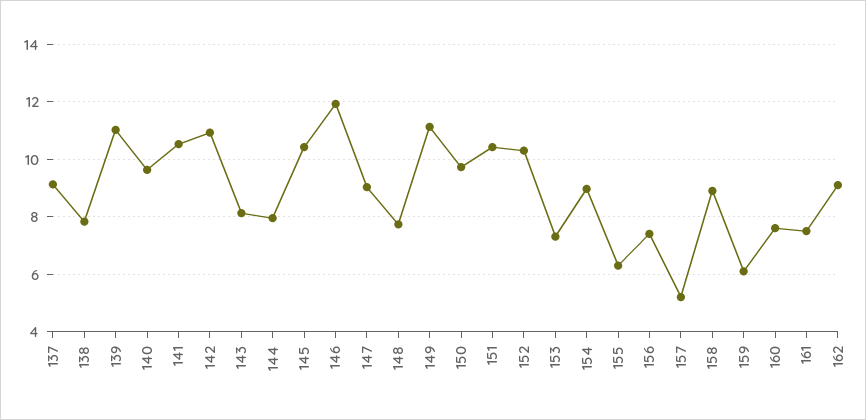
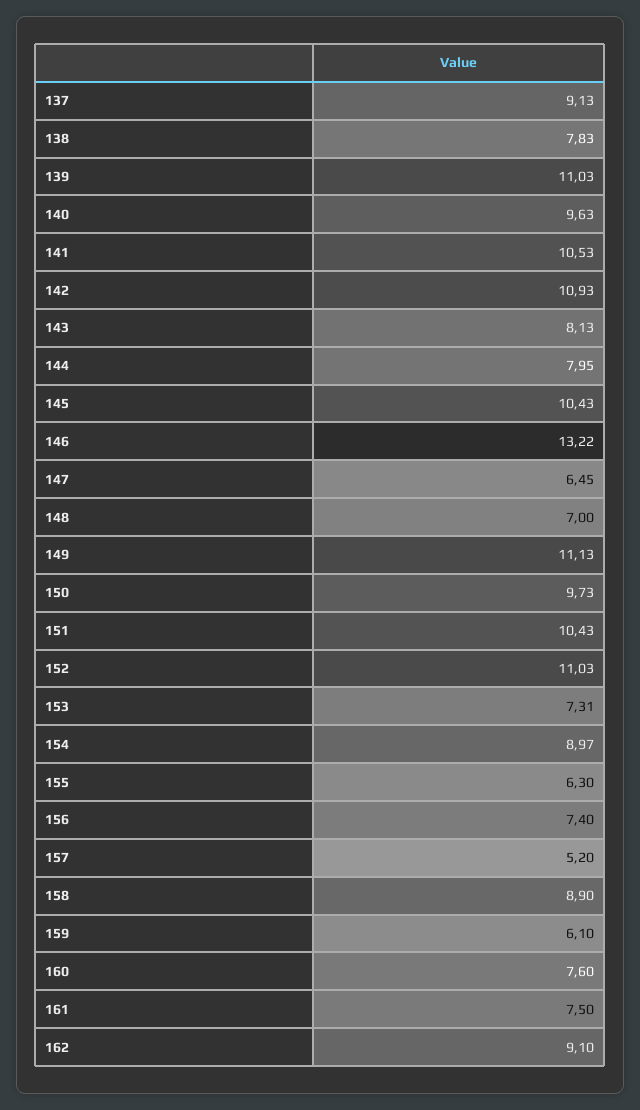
  {
    "137": 9.13,
    "138": 7.83,
    "139": 11.03,
    "140": 9.63,
    "141": 10.53,
    "142": 10.93,
    "143": 8.13,
    "144": 7.95,
    "145": 10.43,
-   "146": 12,
+   "146": 13.22,
-   "147": 9,
+   "147": 6.45,
-   "148": 7.75,
+   "148": 7,
    "149": 11.13,
    "150": 9.73,
    "151": 10.43,
-   "152": 10.25,
+   "152": 11.03,
    "153": 7.31,
    "154": 8.97,
    "155": 6.3,
    "156": 7.4,
    "157": 5.2,
    "158": 8.9,
    "159": 6.1,
    "160": 7.6,
    "161": 7.5,
    "162": 9.1
  }

